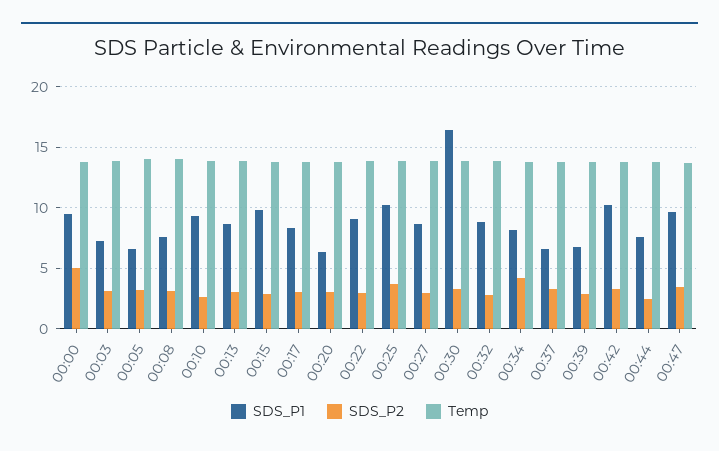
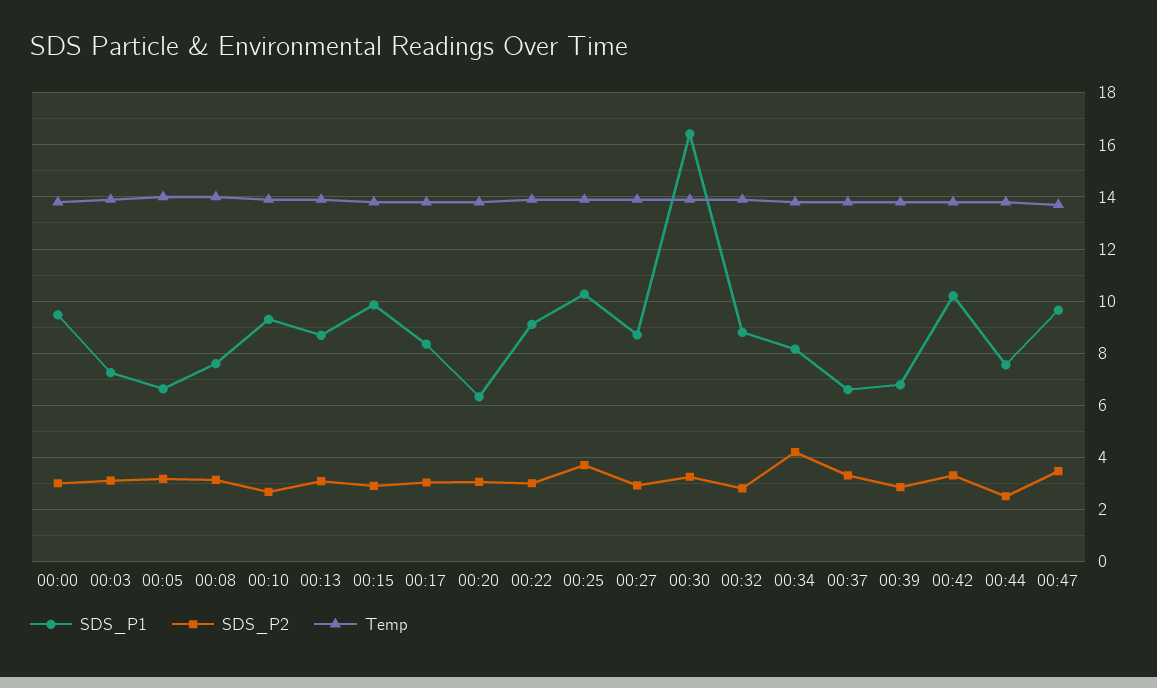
  {
    "SDS_P1": {
      "00:00": 9.5,
      "00:03": 7.25,
      "00:05": 6.75,
      "00:08": 7.5,
      "00:10": 9.25,
      "00:13": 8.75,
      "00:15": 9.75,
      "00:17": 8.25,
      "00:20": 6.25,
      "00:22": 9,
      "00:25": 10.25,
      "00:27": 8.75,
      "00:30": 16.5,
      "00:32": 8.75,
      "00:34": 8.25,
      "00:37": 6.5,
      "00:39": 6.75,
      "00:42": 10.25,
      "00:44": 7.5,
      "00:47": 9.75
    },
    "SDS_P2": {
-     "00:00": 5,
+     "00:00": 3,
      "00:03": 3,
      "00:05": 3.25,
      "00:08": 3.25,
      "00:10": 2.75,
      "00:13": 3,
      "00:15": 3,
      "00:17": 3,
      "00:20": 3,
      "00:22": 3,
      "00:25": 3.75,
      "00:27": 3,
      "00:30": 3.25,
      "00:32": 2.75,
      "00:34": 4.25,
      "00:37": 3.25,
      "00:39": 2.75,
      "00:42": 3.25,
      "00:44": 2.5,
      "00:47": 3.5
    },
    "Temp": {
      "00:00": 13.75,
      "00:03": 14,
      "00:05": 14,
      "00:08": 14,
      "00:10": 14,
      "00:13": 14,
      "00:15": 13.75,
      "00:17": 13.75,
      "00:20": 13.75,
      "00:22": 14,
      "00:25": 14,
      "00:27": 14,
      "00:30": 14,
      "00:32": 14,
      "00:34": 13.75,
      "00:37": 13.75,
      "00:39": 13.75,
      "00:42": 13.75,
      "00:44": 13.75,
      "00:47": 13.75
    }
  }

